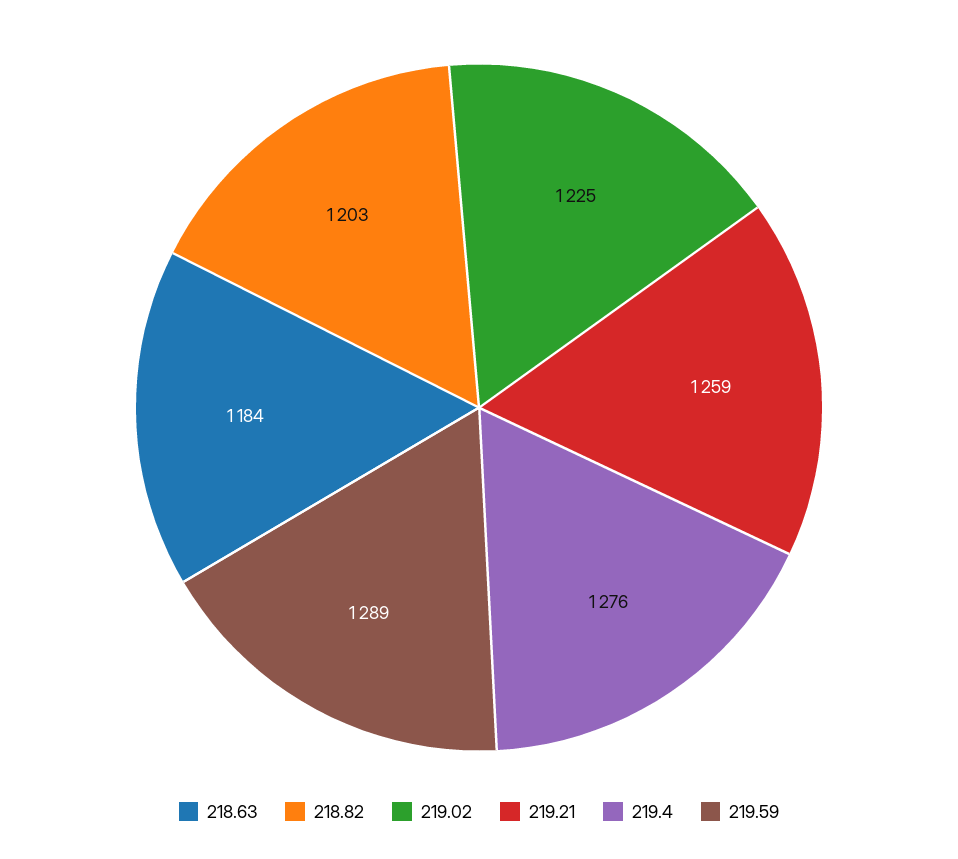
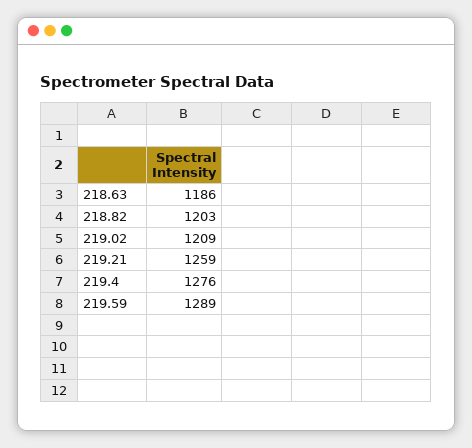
  {
-   "218.63": 1184,
+   "218.63": 1186,
    "218.82": 1203,
-   "219.02": 1225,
+   "219.02": 1209,
    "219.21": 1259,
    "219.4": 1276,
    "219.59": 1289
  }

